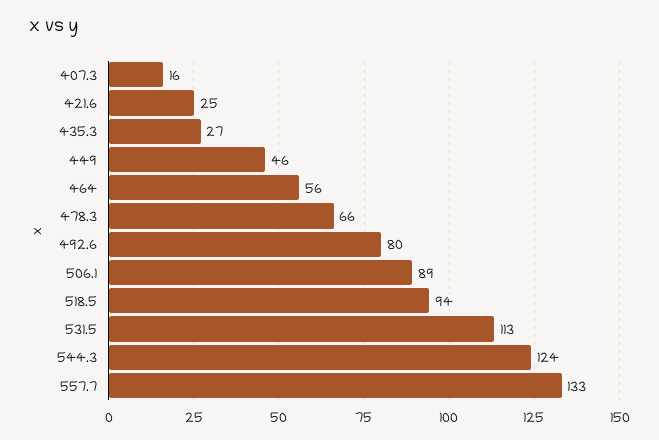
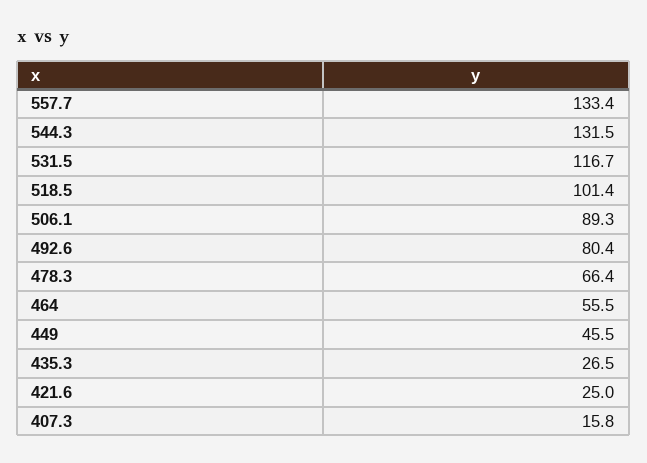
  {
    "407.3": 15.8,
    "421.6": 25,
    "435.3": 26.5,
    "449": 45.5,
    "464": 55.5,
    "478.3": 66.4,
    "492.6": 80.4,
    "506.1": 89.3,
-   "518.5": 94,
+   "518.5": 101.4,
-   "531.5": 113,
+   "531.5": 116.7,
-   "544.3": 124,
+   "544.3": 131.5,
    "557.7": 133.4
  }

